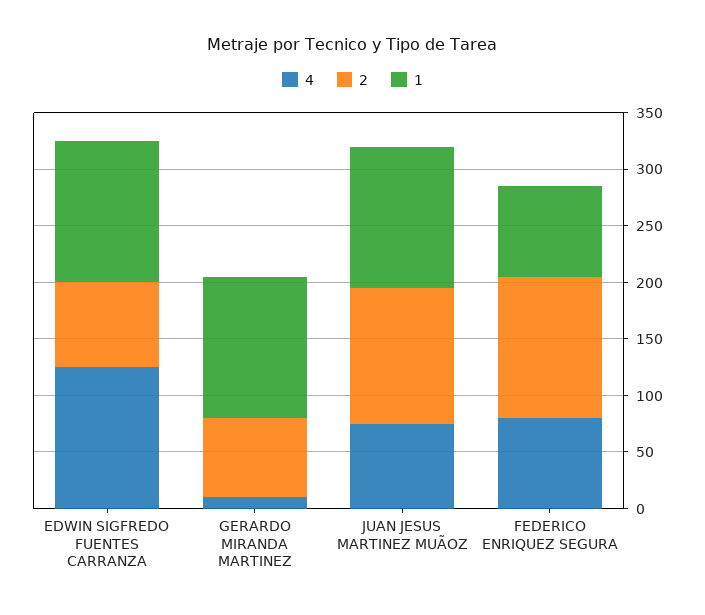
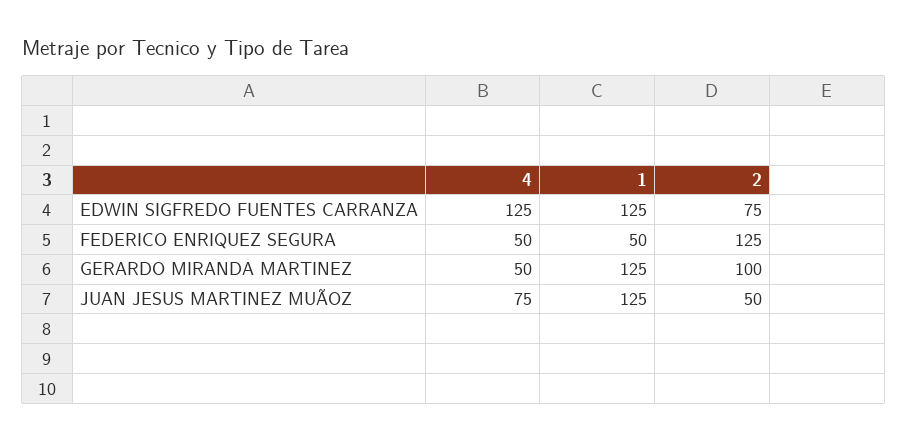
  {
    "4": {
      "EDWIN SIGFREDO FUENTES CARRANZA": 125,
-     "GERARDO MIRANDA MARTINEZ": 10,
+     "GERARDO MIRANDA MARTINEZ": 50,
      "JUAN JESUS MARTINEZ MUÃOZ": 75,
-     "FEDERICO ENRIQUEZ SEGURA": 80
+     "FEDERICO ENRIQUEZ SEGURA": 50
    },
    "2": {
      "EDWIN SIGFREDO FUENTES CARRANZA": 75,
-     "GERARDO MIRANDA MARTINEZ": 70,
+     "GERARDO MIRANDA MARTINEZ": 100,
-     "JUAN JESUS MARTINEZ MUÃOZ": 120,
+     "JUAN JESUS MARTINEZ MUÃOZ": 50,
      "FEDERICO ENRIQUEZ SEGURA": 125
    },
    "1": {
      "EDWIN SIGFREDO FUENTES CARRANZA": 125,
      "GERARDO MIRANDA MARTINEZ": 125,
      "JUAN JESUS MARTINEZ MUÃOZ": 125,
-     "FEDERICO ENRIQUEZ SEGURA": 80
+     "FEDERICO ENRIQUEZ SEGURA": 50
    }
  }

